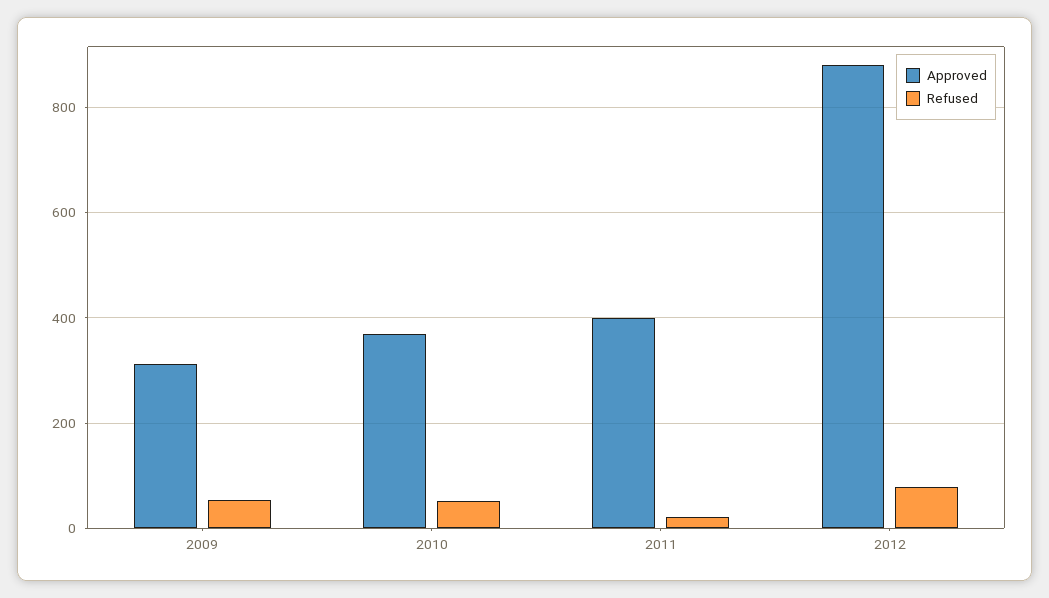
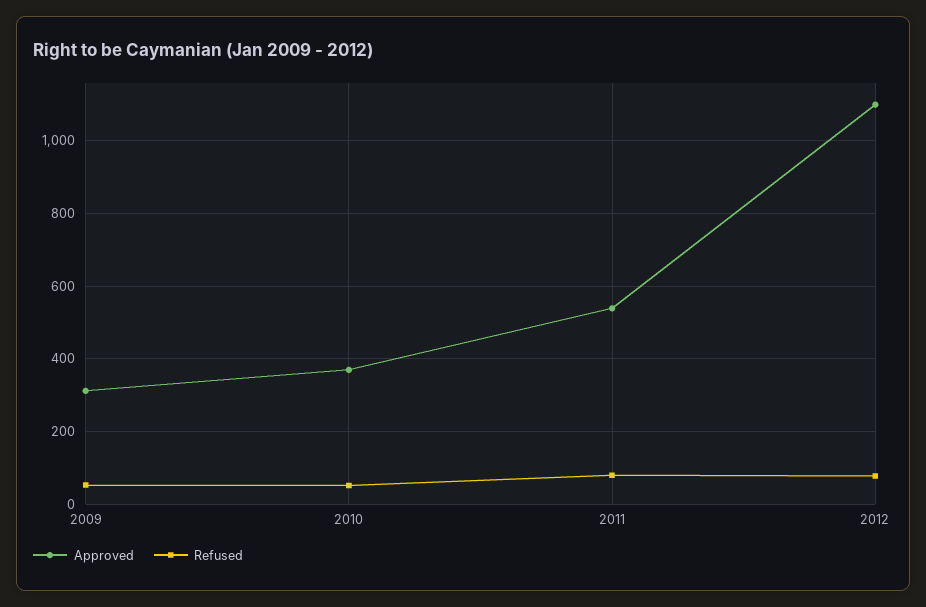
  {
    "Approved": {
      "2009": 320,
      "2010": 380,
-     "2011": 400,
+     "2011": 540,
-     "2012": 880
+     "2012": 1100
    },
    "Refused": {
      "2009": 60,
      "2010": 60,
-     "2011": 20,
+     "2011": 80,
      "2012": 80
    }
  }

